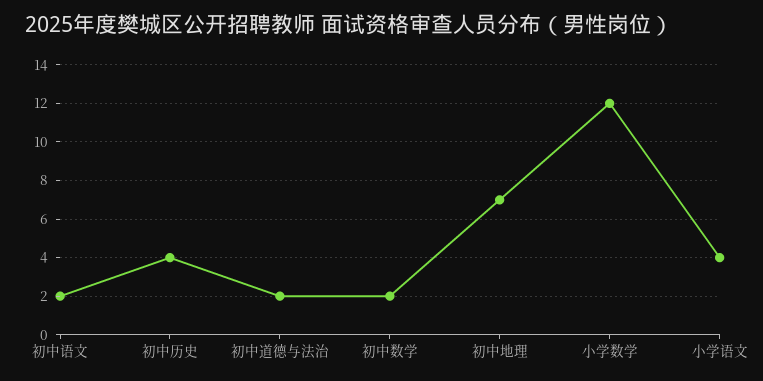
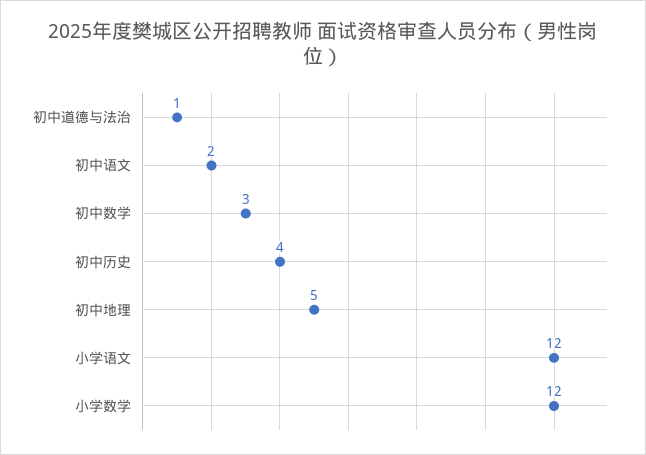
  {
    "初中语文": 2,
    "初中历史": 4,
-   "初中道德与法治": 2,
+   "初中道德与法治": 1,
-   "初中数学": 2,
+   "初中数学": 3,
-   "初中地理": 7,
+   "初中地理": 5,
    "小学数学": 12,
-   "小学语文": 4
+   "小学语文": 12
  }

